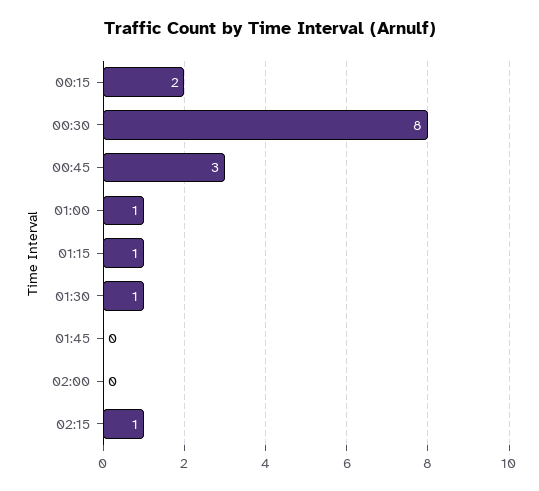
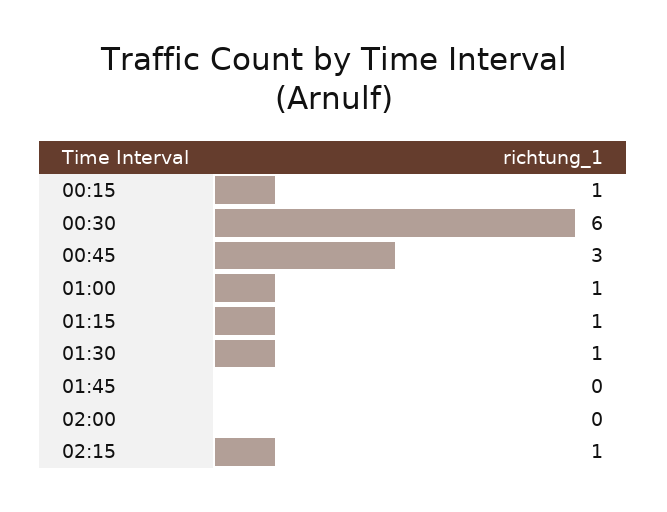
  {
-   "00:15": 2,
+   "00:15": 1,
-   "00:30": 8,
+   "00:30": 6,
    "00:45": 3,
    "01:00": 1,
    "01:15": 1,
    "01:30": 1,
    "01:45": 0,
    "02:00": 0,
    "02:15": 1
  }

